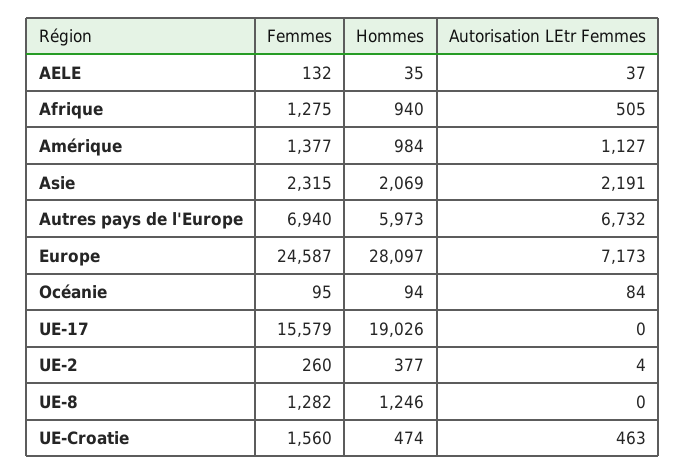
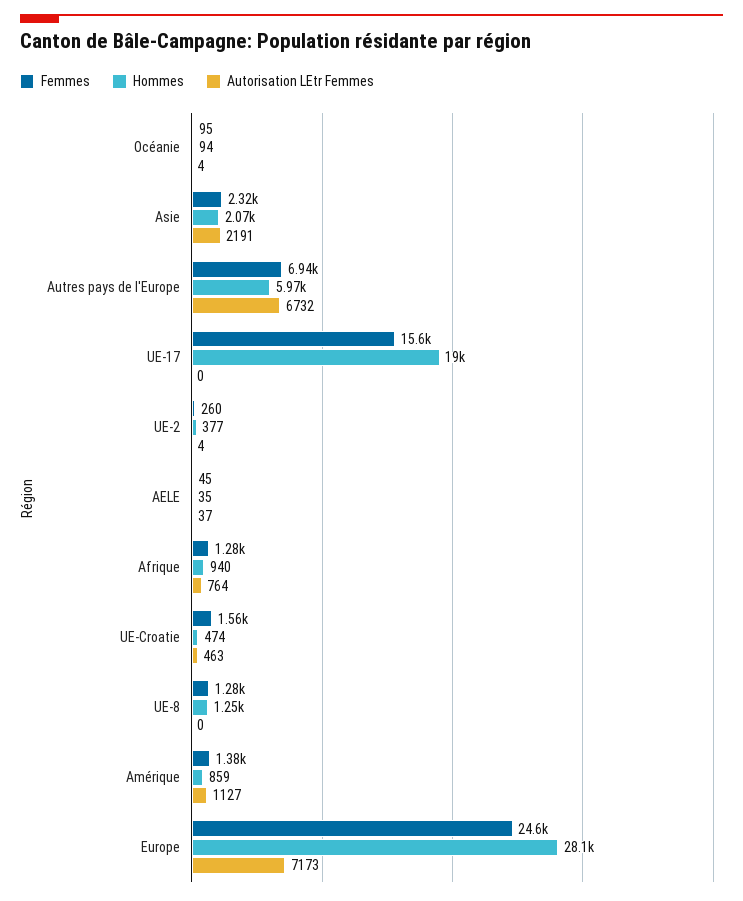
  {
    "Femmes": {
-     "AELE": 132,
+     "AELE": 45,
      "Afrique": 1275,
      "Amérique": 1377,
      "Asie": 2315,
      "Autres pays de l'Europe": 6940,
      "Europe": 24587,
      "Océanie": 95,
      "UE-17": 15579,
      "UE-2": 260,
      "UE-8": 1282,
      "UE-Croatie": 1560
    },
    "Hommes": {
      "AELE": 35,
      "Afrique": 940,
-     "Amérique": 984,
+     "Amérique": 859,
      "Asie": 2069,
      "Autres pays de l'Europe": 5973,
      "Europe": 28097,
      "Océanie": 94,
      "UE-17": 19026,
      "UE-2": 377,
      "UE-8": 1246,
      "UE-Croatie": 474
    },
    "Autorisation LEtr Femmes": {
      "AELE": 37,
-     "Afrique": 505,
+     "Afrique": 764,
      "Amérique": 1127,
      "Asie": 2191,
      "Autres pays de l'Europe": 6732,
      "Europe": 7173,
-     "Océanie": 84,
+     "Océanie": 4,
      "UE-17": 0,
      "UE-2": 4,
      "UE-8": 0,
      "UE-Croatie": 463
    }
  }

